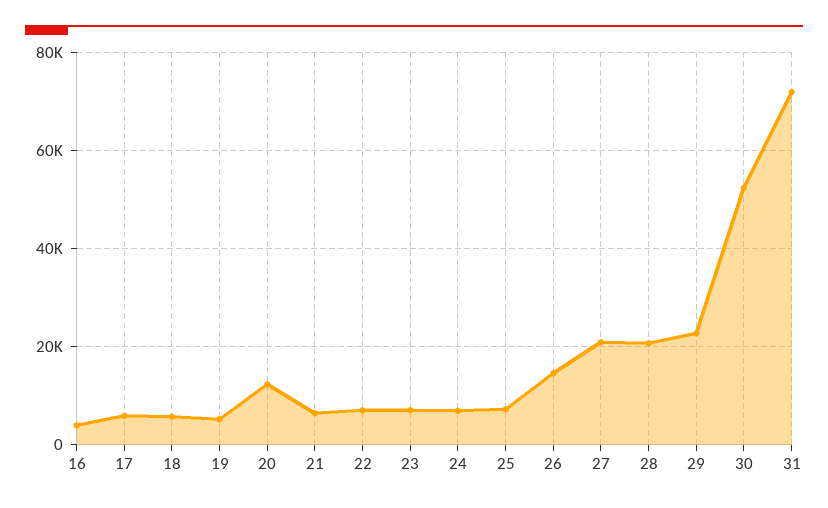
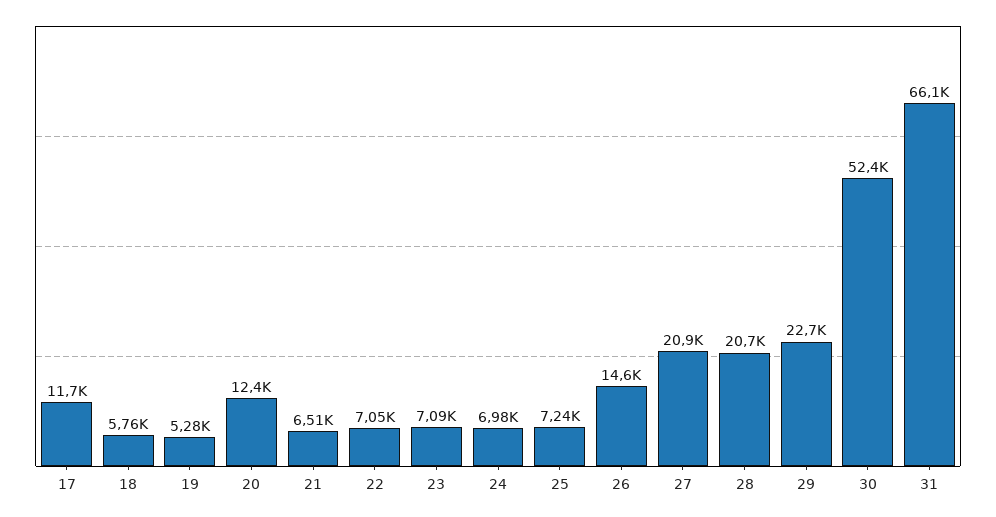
  {
-   "16": 4000,
-   "17": 6000,
+   "17": 11700,
    "18": 5760,
    "19": 5280,
    "20": 12400,
    "21": 6510,
    "22": 7050,
    "23": 7090,
    "24": 6980,
    "25": 7240,
    "26": 14600,
    "27": 20900,
    "28": 20700,
    "29": 22700,
    "30": 52400,
-   "31": 72000
+   "31": 66100
  }

